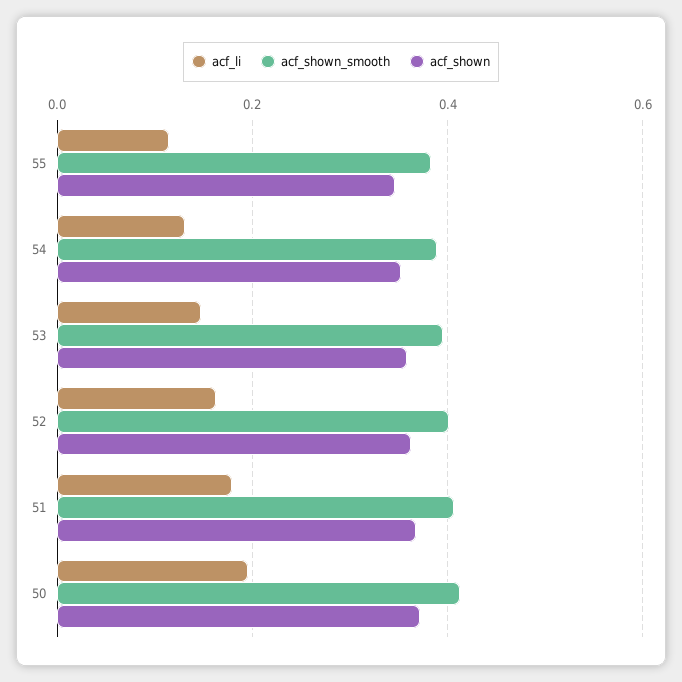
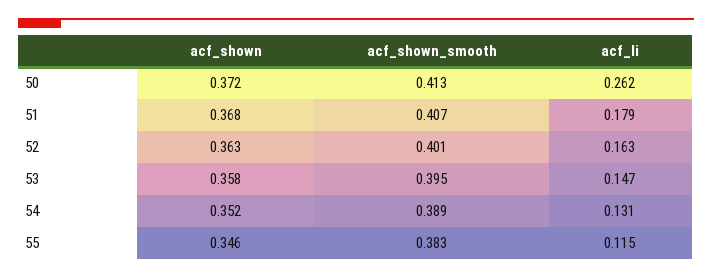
  {
    "acf_li": {
      "55": 0.115,
      "54": 0.131,
      "53": 0.147,
      "52": 0.163,
      "51": 0.179,
-     "50": 0.2
+     "50": 0.262
    },
    "acf_shown_smooth": {
      "55": 0.383,
      "54": 0.389,
      "53": 0.395,
      "52": 0.401,
      "51": 0.407,
      "50": 0.413
    },
    "acf_shown": {
      "55": 0.346,
      "54": 0.352,
      "53": 0.358,
      "52": 0.363,
      "51": 0.368,
      "50": 0.372
    }
  }

